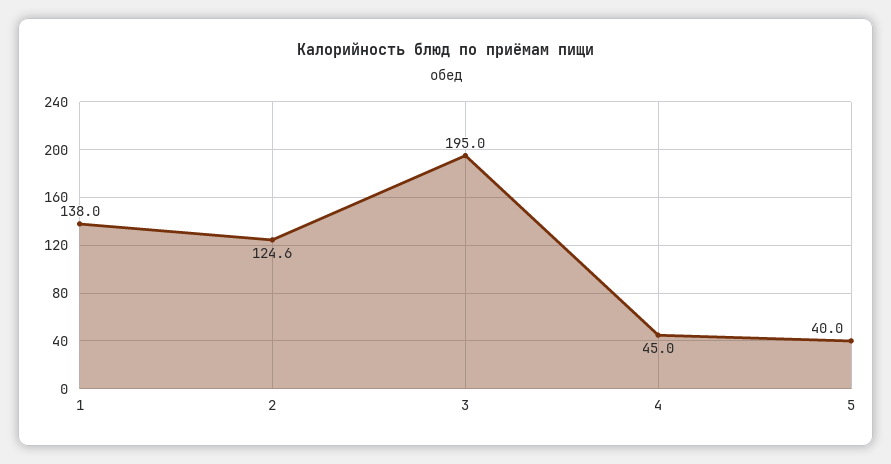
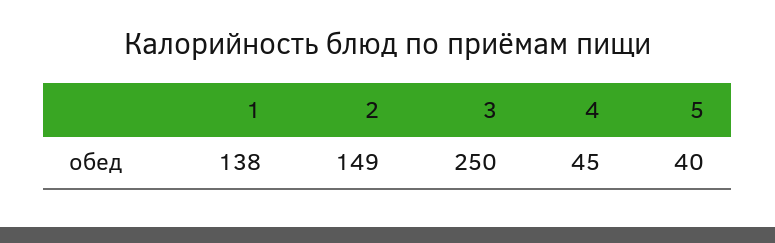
  {
    "1": 138,
-   "2": 124.6,
+   "2": 149,
-   "3": 195,
+   "3": 250,
    "4": 45,
    "5": 40
  }

